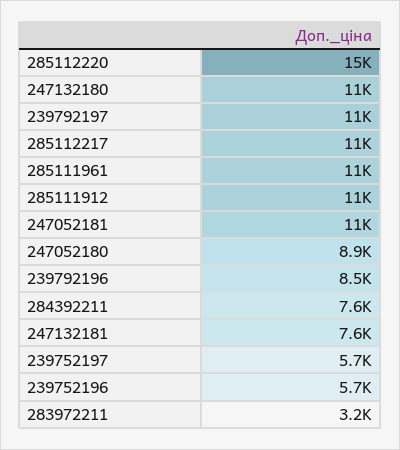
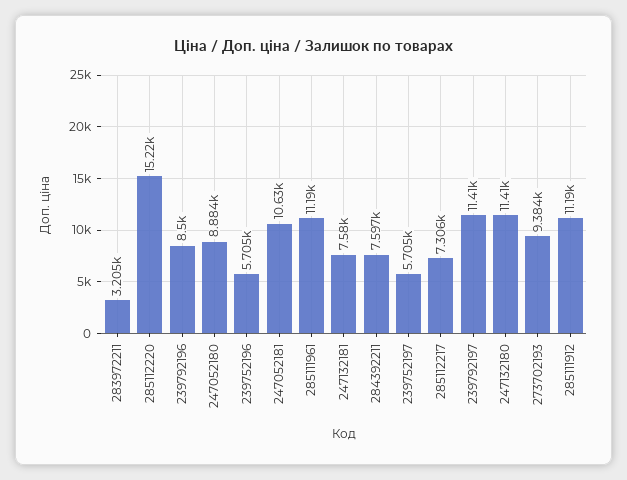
  {
    "285112220": 15220,
    "247132180": 11410,
    "239792197": 11410,
-   "285112217": 11000,
+   "285112217": 7306,
    "285111961": 11190,
    "285111912": 11190,
    "247052181": 10630,
    "247052180": 8884,
    "239792196": 8500,
    "284392211": 7597,
    "247132181": 7580,
    "239752197": 5705,
    "239752196": 5705,
-   "283972211": 3205
+   "283972211": 3205,
+   "273702193": 9384
  }

